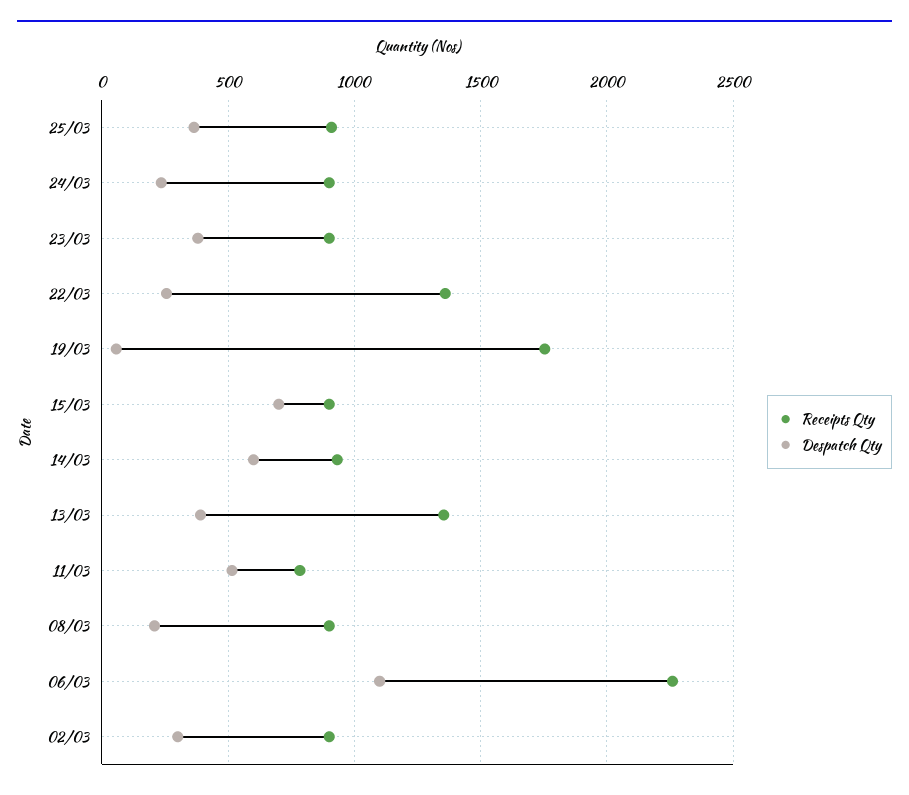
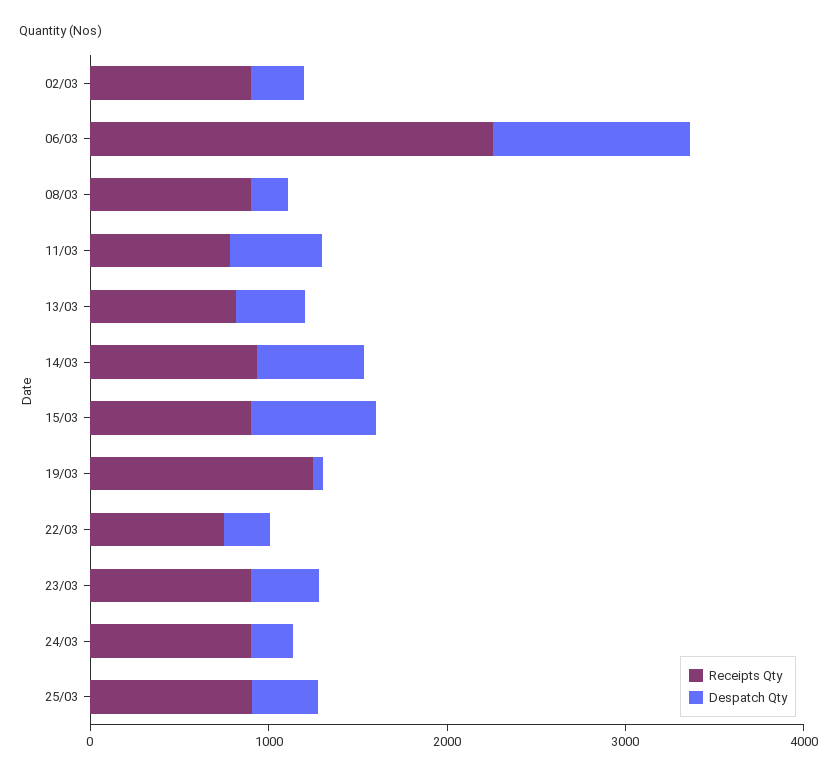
  {
    "Receipts Qty": {
      "25/03": 900,
      "24/03": 900,
      "23/03": 900,
-     "22/03": 1350,
+     "22/03": 800,
-     "19/03": 1750,
+     "19/03": 1200,
      "15/03": 900,
      "14/03": 950,
-     "13/03": 1350,
+     "13/03": 800,
      "11/03": 800,
      "08/03": 900,
      "06/03": 2250,
      "02/03": 900
    },
    "Despatch Qty": {
      "25/03": 350,
      "24/03": 250,
      "23/03": 400,
      "22/03": 250,
      "19/03": 50,
      "15/03": 700,
      "14/03": 600,
      "13/03": 400,
      "11/03": 500,
      "08/03": 200,
      "06/03": 1100,
      "02/03": 300
    }
  }

